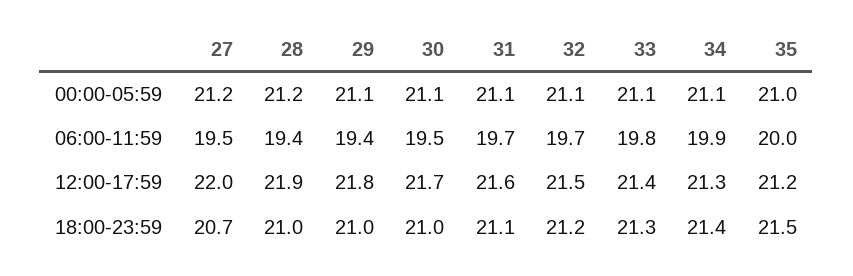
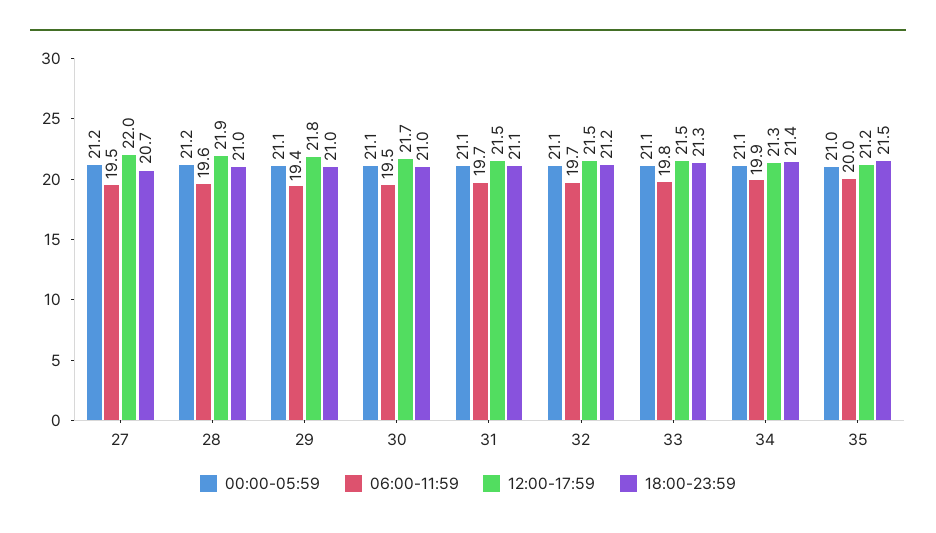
  {
    "00:00-05:59": {
      "27": 21.2,
      "28": 21.2,
      "29": 21.1,
      "30": 21.1,
      "31": 21.1,
      "32": 21.1,
      "33": 21.1,
      "34": 21.1,
      "35": 21
    },
    "06:00-11:59": {
      "27": 19.5,
-     "28": 19.4,
+     "28": 19.6,
      "29": 19.4,
      "30": 19.5,
      "31": 19.7,
      "32": 19.7,
      "33": 19.8,
      "34": 19.9,
      "35": 20
    },
    "12:00-17:59": {
      "27": 22,
      "28": 21.9,
      "29": 21.8,
      "30": 21.7,
-     "31": 21.6,
+     "31": 21.5,
      "32": 21.5,
-     "33": 21.4,
+     "33": 21.5,
      "34": 21.3,
      "35": 21.2
    },
    "18:00-23:59": {
      "27": 20.7,
      "28": 21,
      "29": 21,
      "30": 21,
      "31": 21.1,
      "32": 21.2,
      "33": 21.3,
      "34": 21.4,
      "35": 21.5
    }
  }

